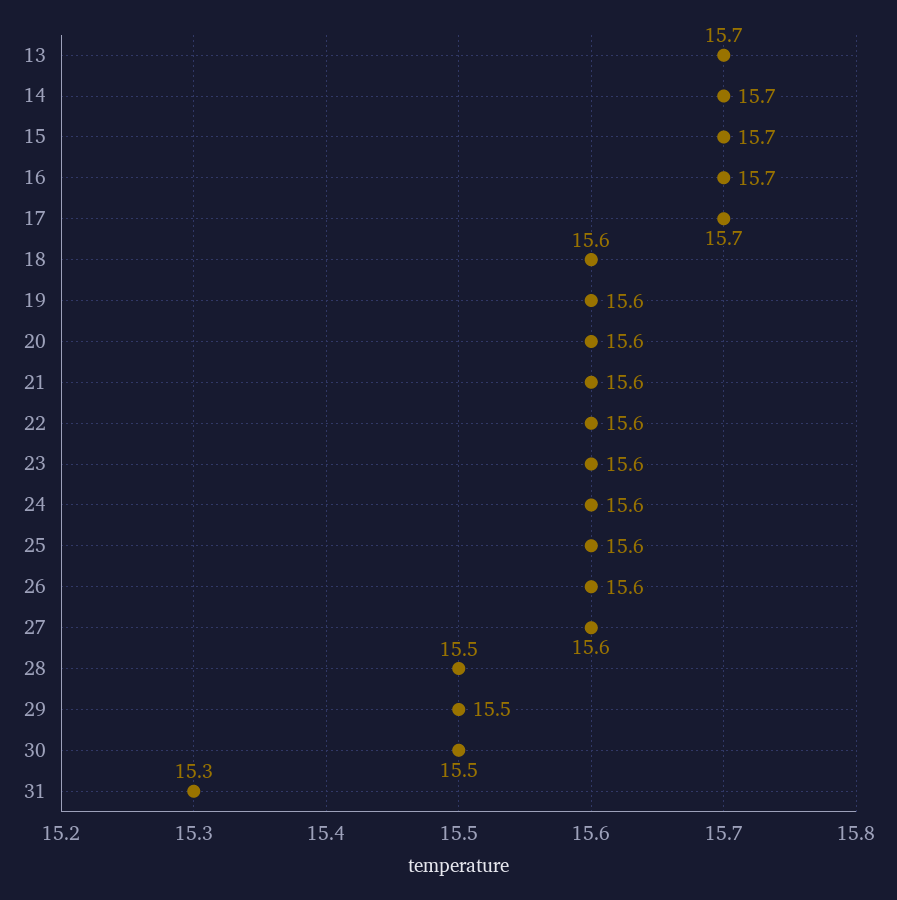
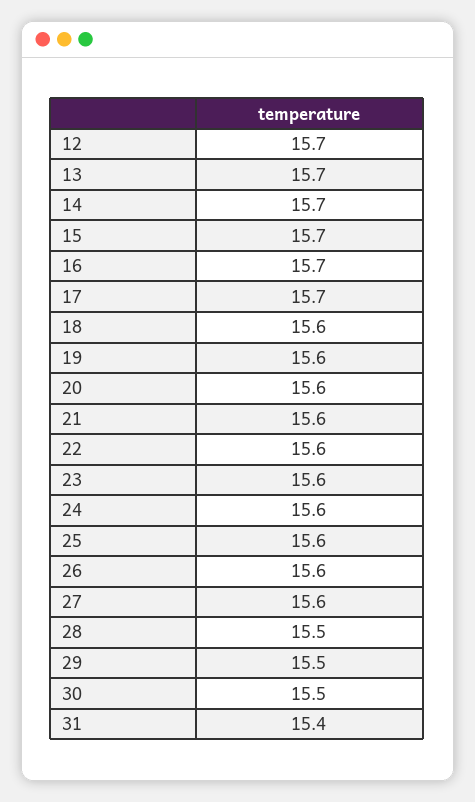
  {
    "13": 15.7,
    "14": 15.7,
    "15": 15.7,
    "16": 15.7,
    "17": 15.7,
    "18": 15.6,
    "19": 15.6,
    "20": 15.6,
    "21": 15.6,
    "22": 15.6,
    "23": 15.6,
    "24": 15.6,
    "25": 15.6,
    "26": 15.6,
    "27": 15.6,
    "28": 15.5,
    "29": 15.5,
    "30": 15.5,
-   "31": 15.3
+   "31": 15.4,
+   "12": 15.7
  }

